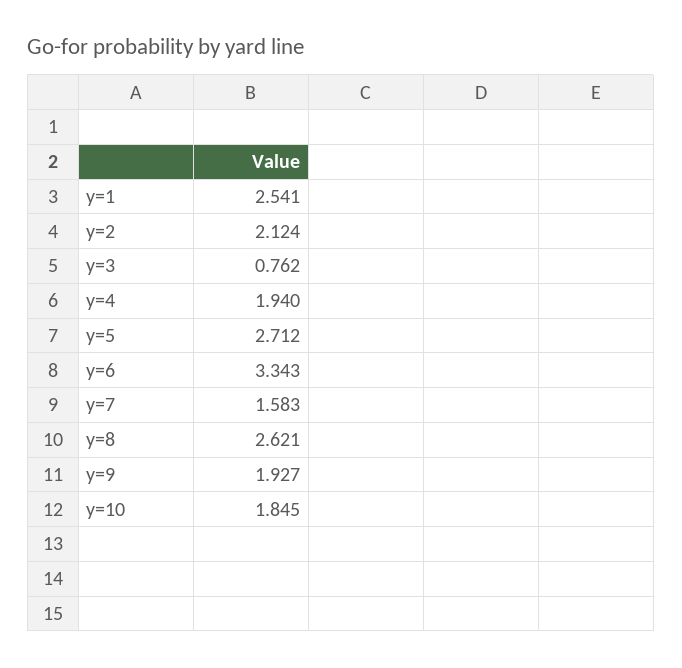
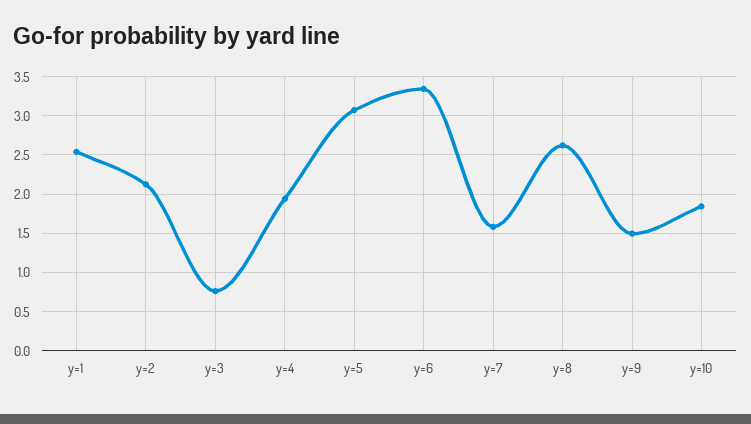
  {
    "y=1": 2.541,
    "y=2": 2.124,
    "y=3": 0.762,
    "y=4": 1.94,
-   "y=5": 2.712,
+   "y=5": 3.1,
    "y=6": 3.343,
    "y=7": 1.583,
    "y=8": 2.621,
-   "y=9": 1.927,
+   "y=9": 1.5,
    "y=10": 1.845
  }

